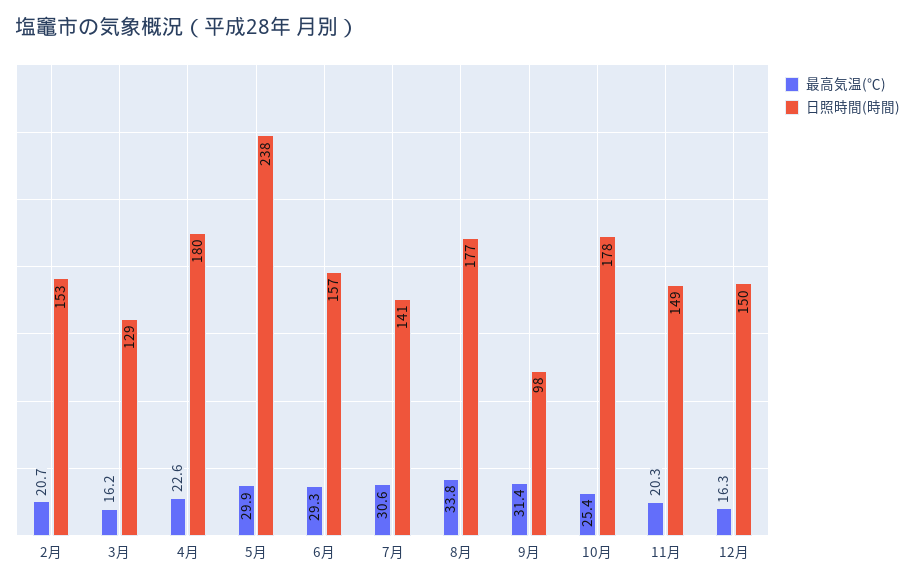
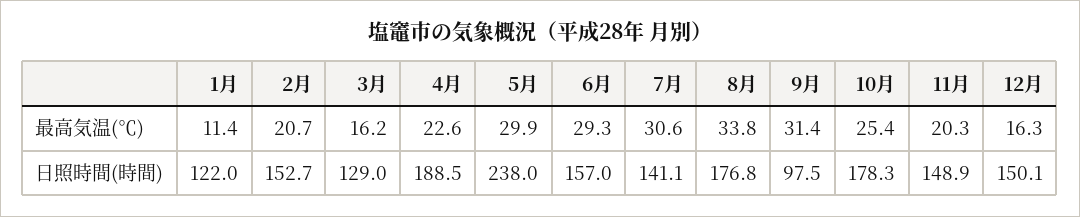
  {
    "最高気温(℃)": {
      "2月": 20.7,
      "3月": 16.2,
      "4月": 22.6,
      "5月": 29.9,
      "6月": 29.3,
      "7月": 30.6,
      "8月": 33.8,
      "9月": 31.4,
      "10月": 25.4,
      "11月": 20.3,
-     "12月": 16.3
+     "12月": 16.3,
+     "1月": 11.4
    },
    "日照時間(時間)": {
      "2月": 152.7,
      "3月": 129,
-     "4月": 180,
+     "4月": 188.5,
      "5月": 238,
      "6月": 157,
      "7月": 141.1,
      "8月": 176.8,
      "9月": 97.5,
      "10月": 178.3,
      "11月": 148.9,
-     "12月": 150.1
+     "12月": 150.1,
+     "1月": 122
    }
  }

